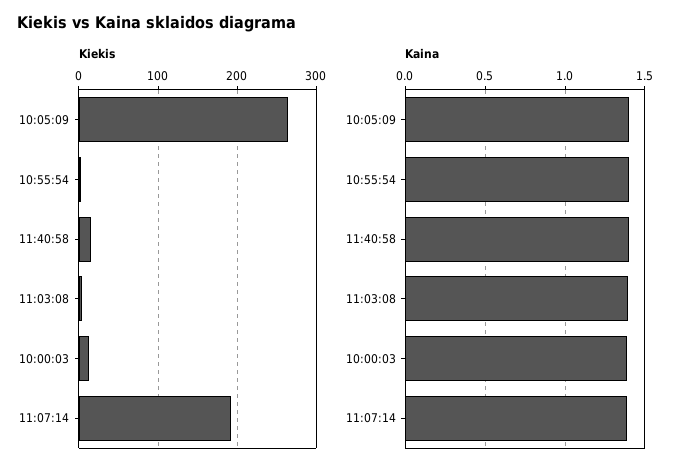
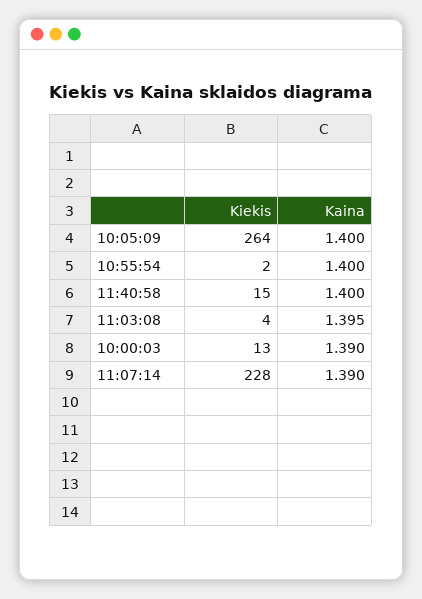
  {
    "Kiekis": {
      "10:05:09": 264,
      "10:55:54": 2,
      "11:40:58": 15,
      "11:03:08": 4,
      "10:00:03": 13,
-     "11:07:14": 190
+     "11:07:14": 228
    },
    "Kaina": {
      "10:05:09": 1.4,
      "10:55:54": 1.4,
      "11:40:58": 1.4,
      "11:03:08": 1.395,
      "10:00:03": 1.39,
      "11:07:14": 1.39
    }
  }

